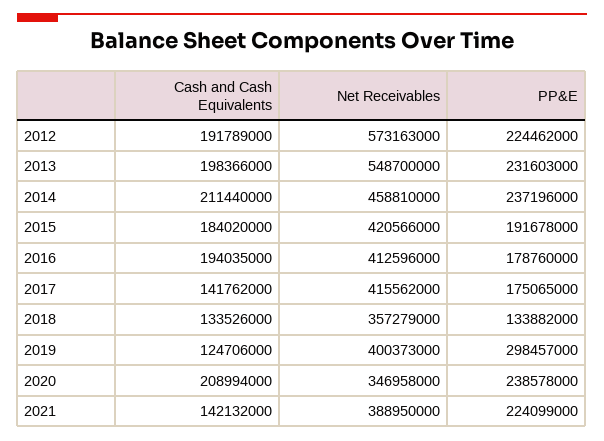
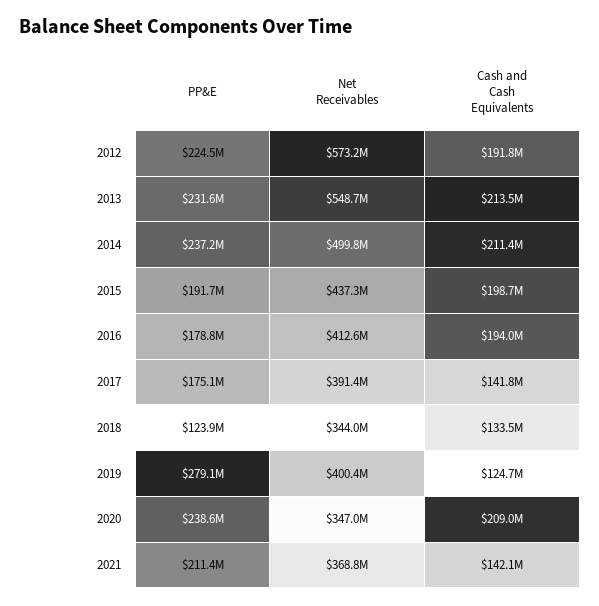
  {
    "Cash and Cash Equivalents": {
      "2012": 191789000,
-     "2013": 198366000,
+     "2013": 213500000,
      "2014": 211440000,
-     "2015": 184020000,
+     "2015": 198700000,
      "2016": 194035000,
      "2017": 141762000,
      "2018": 133526000,
      "2019": 124706000,
      "2020": 208994000,
      "2021": 142132000
    },
    "Net Receivables": {
      "2012": 573163000,
      "2013": 548700000,
-     "2014": 458810000,
+     "2014": 499800000,
-     "2015": 420566000,
+     "2015": 437300000,
      "2016": 412596000,
-     "2017": 415562000,
+     "2017": 391400000,
-     "2018": 357279000,
+     "2018": 344000000,
      "2019": 400373000,
      "2020": 346958000,
-     "2021": 388950000
+     "2021": 368800000
    },
    "PP&E": {
      "2012": 224462000,
      "2013": 231603000,
      "2014": 237196000,
      "2015": 191678000,
      "2016": 178760000,
      "2017": 175065000,
-     "2018": 133882000,
+     "2018": 123900000,
-     "2019": 298457000,
+     "2019": 279100000,
      "2020": 238578000,
-     "2021": 224099000
+     "2021": 211400000
    }
  }

